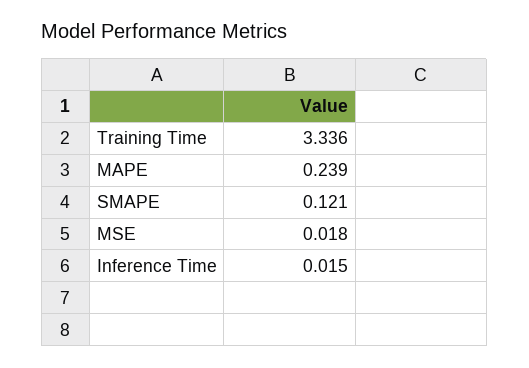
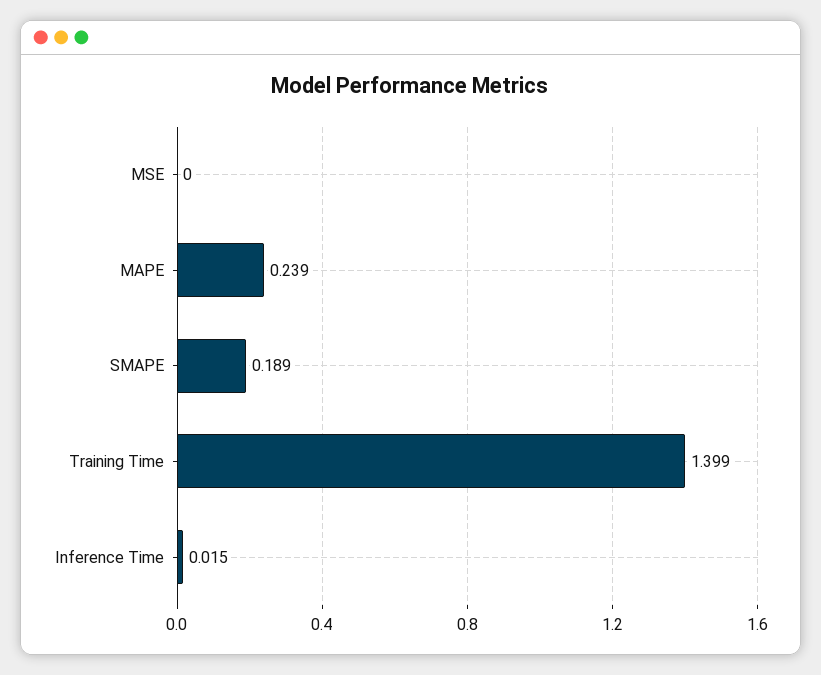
  {
-   "Training Time": 3.336,
+   "Training Time": 1.399,
    "MAPE": 0.239,
-   "SMAPE": 0.121,
+   "SMAPE": 0.189,
-   "MSE": 0.018,
+   "MSE": 0,
    "Inference Time": 0.015
  }

